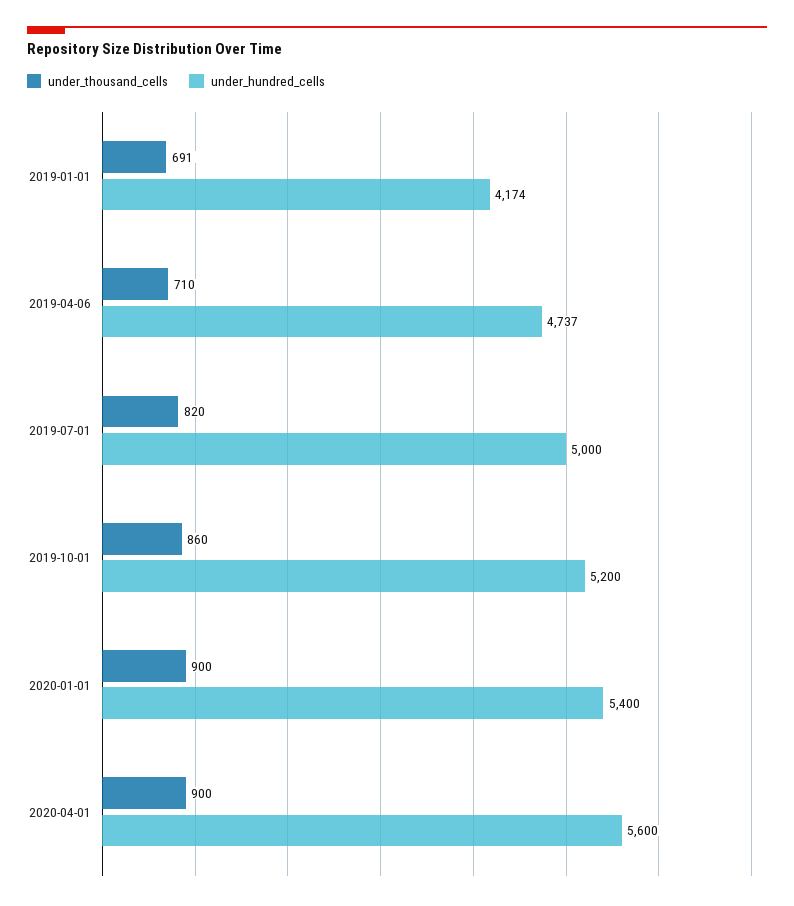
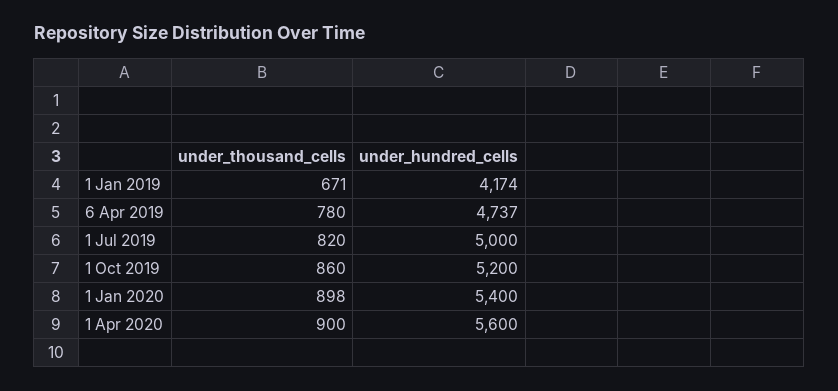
  {
    "under_thousand_cells": {
-     "2019-01-01": 691,
+     "2019-01-01": 671,
-     "2019-04-06": 710,
+     "2019-04-06": 780,
      "2019-07-01": 820,
      "2019-10-01": 860,
-     "2020-01-01": 900,
+     "2020-01-01": 898,
      "2020-04-01": 900
    },
    "under_hundred_cells": {
      "2019-01-01": 4174,
      "2019-04-06": 4737,
      "2019-07-01": 5000,
      "2019-10-01": 5200,
      "2020-01-01": 5400,
      "2020-04-01": 5600
    }
  }

